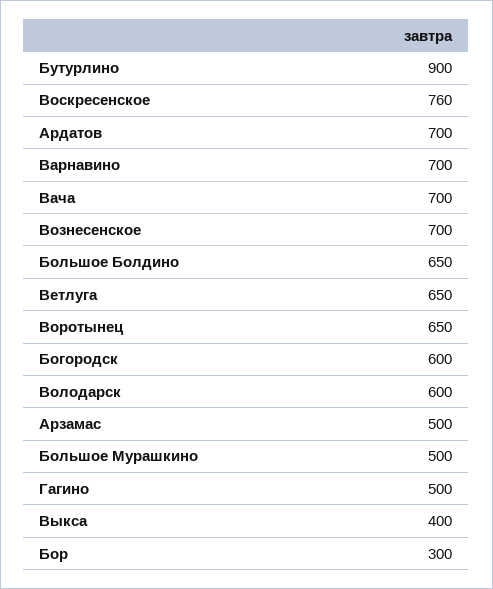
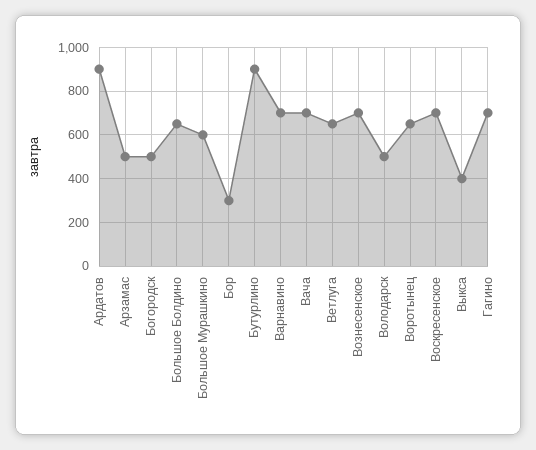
  {
    "Бутурлино": 900,
-   "Воскресенское": 760,
+   "Воскресенское": 700,
-   "Ардатов": 700,
+   "Ардатов": 900,
    "Варнавино": 700,
    "Вача": 700,
    "Вознесенское": 700,
    "Большое Болдино": 650,
    "Ветлуга": 650,
    "Воротынец": 650,
-   "Богородск": 600,
+   "Богородск": 500,
-   "Володарск": 600,
+   "Володарск": 500,
    "Арзамас": 500,
-   "Большое Мурашкино": 500,
+   "Большое Мурашкино": 600,
-   "Гагино": 500,
+   "Гагино": 700,
    "Выкса": 400,
    "Бор": 300
  }

